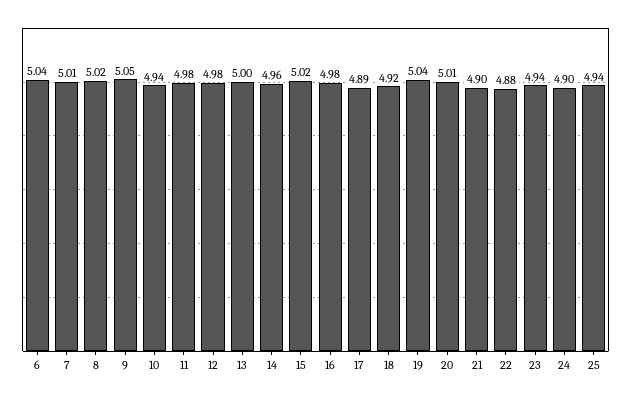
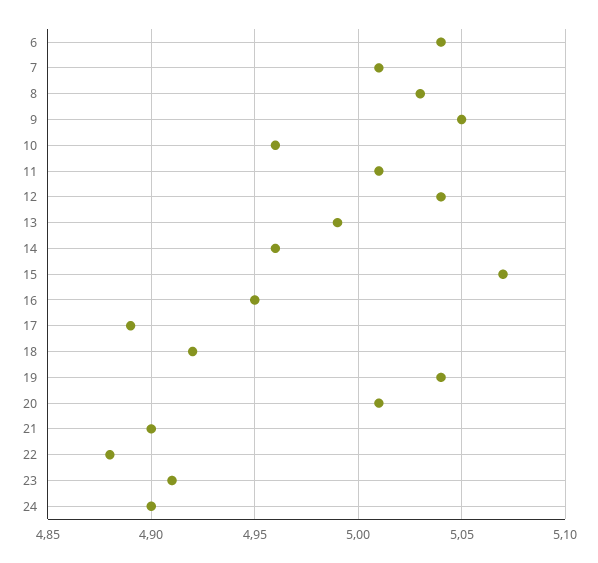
  {
    "6": 5.04,
    "7": 5.01,
-   "8": 5.02,
+   "8": 5.03,
    "9": 5.05,
-   "10": 4.94,
+   "10": 4.96,
-   "11": 4.98,
+   "11": 5.01,
-   "12": 4.98,
+   "12": 5.04,
-   "13": 5,
+   "13": 4.99,
    "14": 4.96,
-   "15": 5.02,
+   "15": 5.07,
-   "16": 4.98,
+   "16": 4.95,
    "17": 4.89,
    "18": 4.92,
    "19": 5.04,
    "20": 5.01,
    "21": 4.9,
    "22": 4.88,
-   "23": 4.94,
+   "23": 4.91,
-   "24": 4.9,
+   "24": 4.9
-   "25": 4.94
  }

